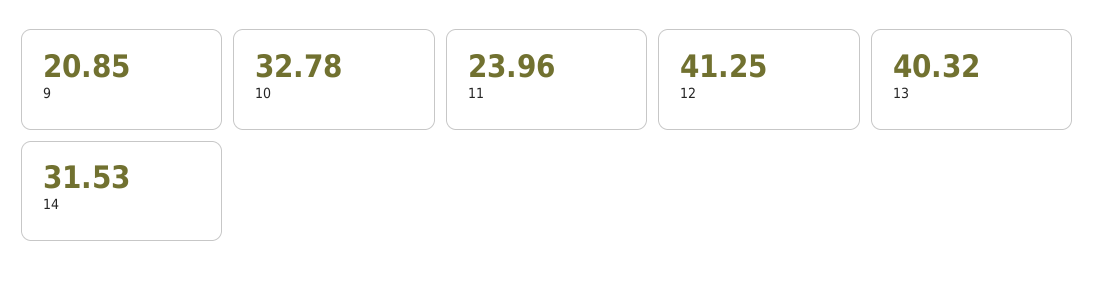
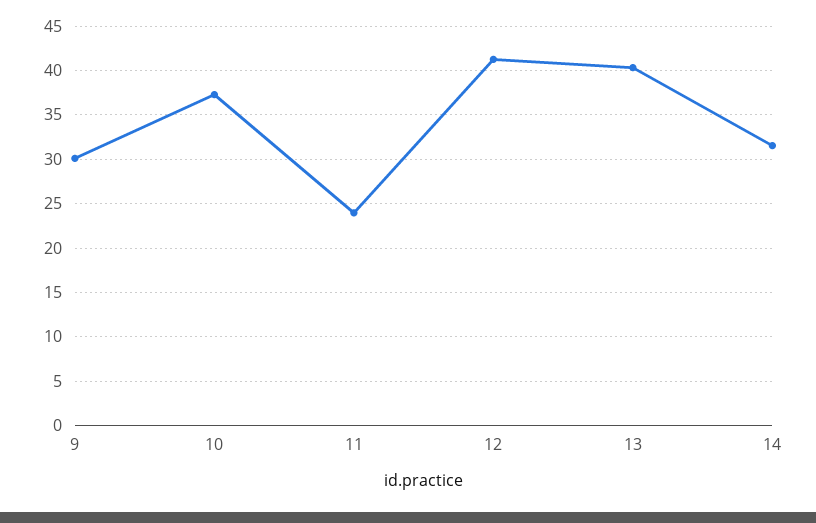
  {
-   "9": 20.85,
+   "9": 30,
-   "10": 32.78,
+   "10": 37,
    "11": 23.96,
    "12": 41.25,
    "13": 40.32,
    "14": 31.53
  }

